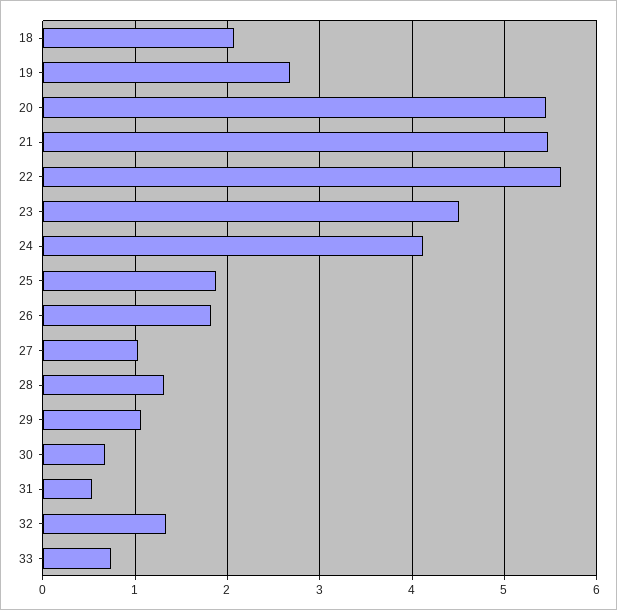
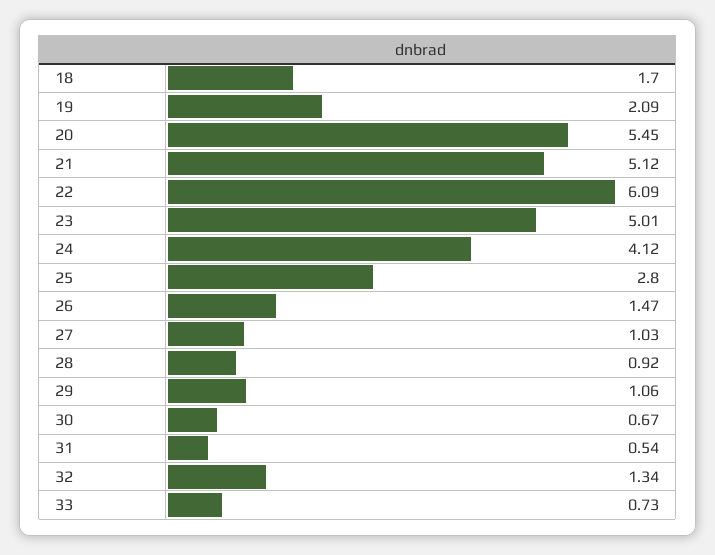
  {
-   "18": 2.1,
+   "18": 1.7,
-   "19": 2.7,
+   "19": 2.09,
    "20": 5.45,
-   "21": 5.5,
+   "21": 5.12,
-   "22": 5.6,
+   "22": 6.09,
-   "23": 4.5,
+   "23": 5.01,
    "24": 4.12,
-   "25": 1.9,
+   "25": 2.8,
-   "26": 1.8,
+   "26": 1.47,
    "27": 1.03,
-   "28": 1.3,
+   "28": 0.92,
    "29": 1.06,
    "30": 0.67,
    "31": 0.54,
    "32": 1.34,
    "33": 0.73
  }

